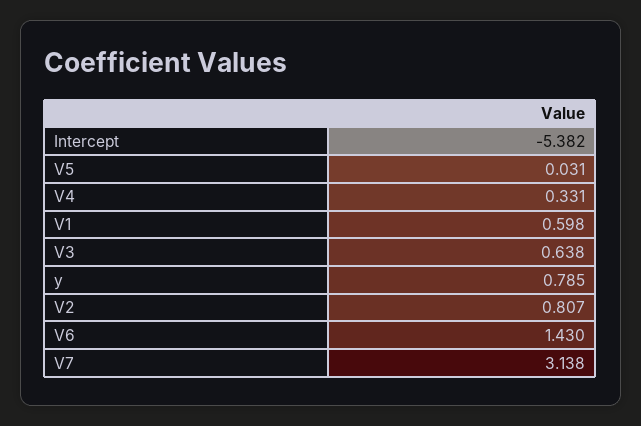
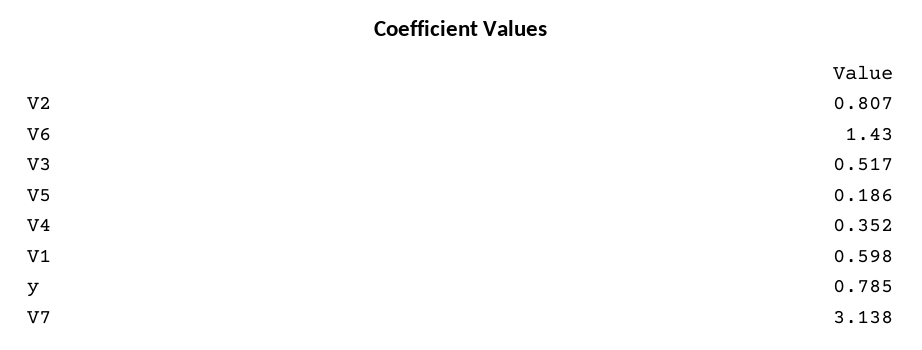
  {
-   "Intercept": -5.382,
-   "V5": 0.031,
+   "V5": 0.186,
-   "V4": 0.331,
+   "V4": 0.352,
    "V1": 0.598,
-   "V3": 0.638,
+   "V3": 0.517,
    "y": 0.785,
    "V2": 0.807,
    "V6": 1.43,
    "V7": 3.138
  }

